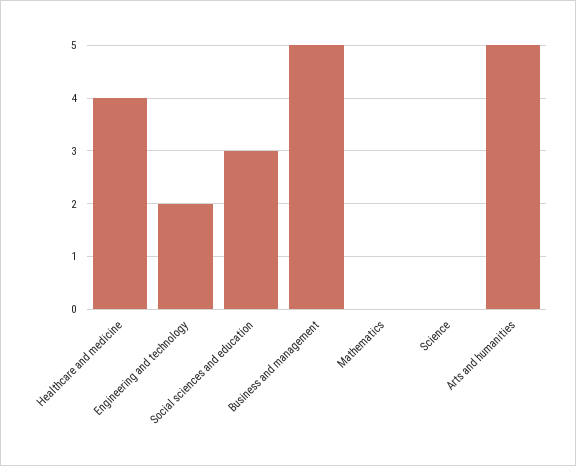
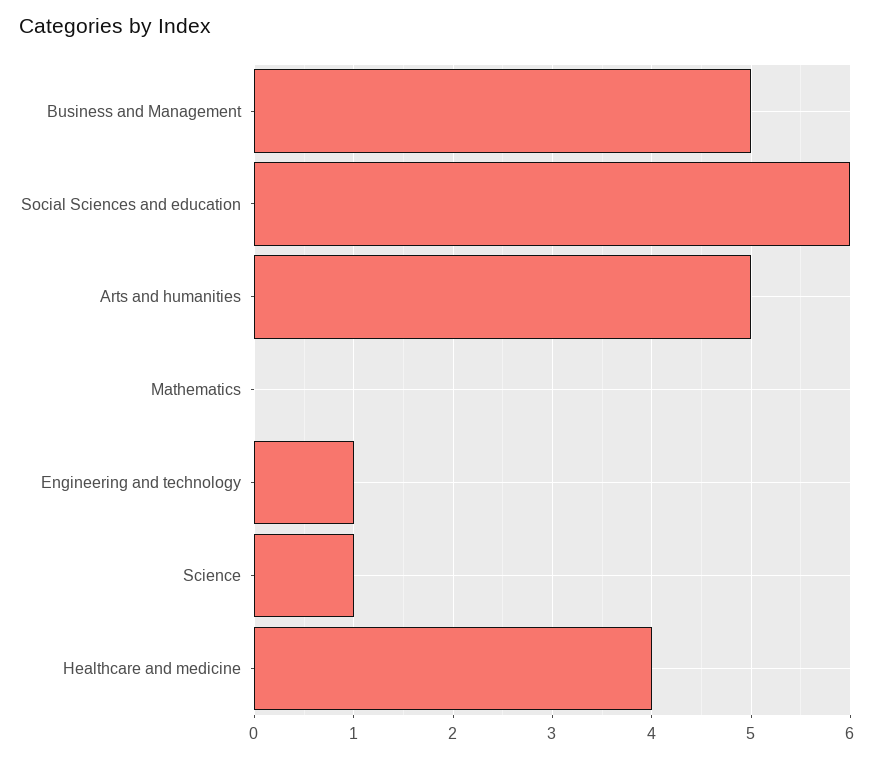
  {
    "Healthcare and medicine": 4,
-   "Engineering and technology": 2,
+   "Engineering and technology": 1,
-   "Social sciences and education": 3,
+   "Social sciences and education": 6,
    "Business and management": 5,
    "Mathematics": 0,
-   "Science": 0,
+   "Science": 1,
    "Arts and humanities": 5
  }

